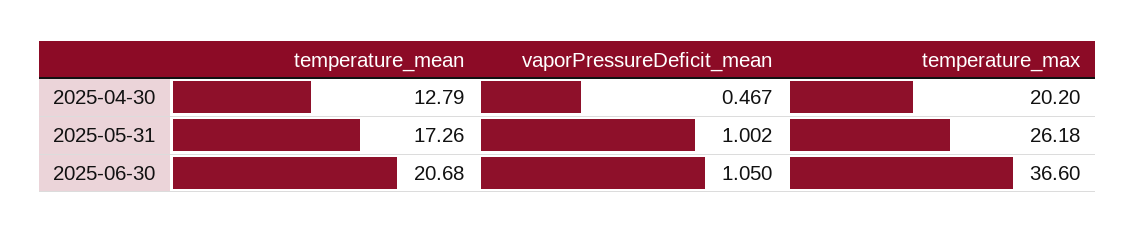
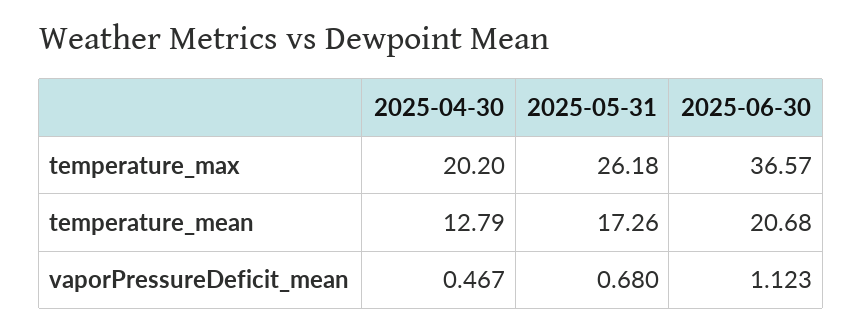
  {
    "temperature_mean": {
      "2025-04-30": 12.79,
      "2025-05-31": 17.26,
      "2025-06-30": 20.68
    },
    "vaporPressureDeficit_mean": {
      "2025-04-30": 0.467,
-     "2025-05-31": 1.002,
+     "2025-05-31": 0.68,
-     "2025-06-30": 1.05
+     "2025-06-30": 1.123
    },
    "temperature_max": {
      "2025-04-30": 20.2,
      "2025-05-31": 26.18,
-     "2025-06-30": 36.6
+     "2025-06-30": 36.57
    }
  }

